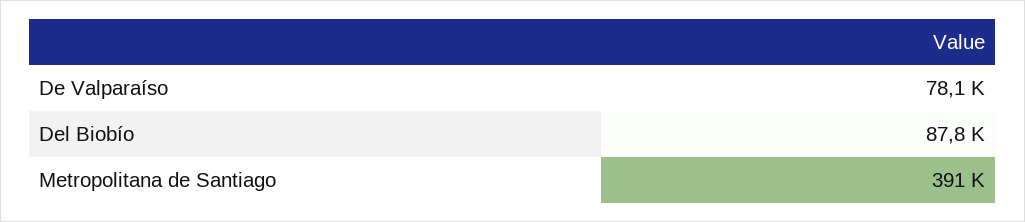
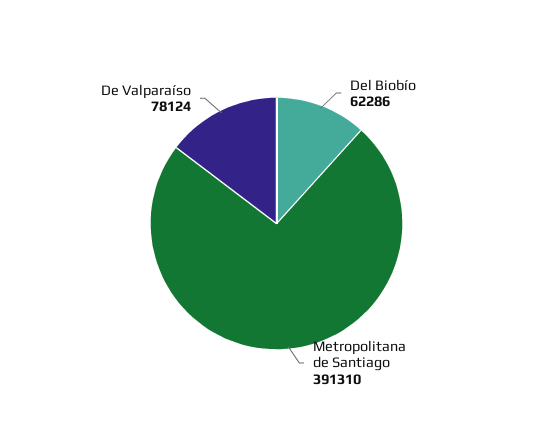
  {
    "De Valparaíso": 78124,
-   "Del Biobío": 87800,
+   "Del Biobío": 62286,
    "Metropolitana de Santiago": 391310
  }

